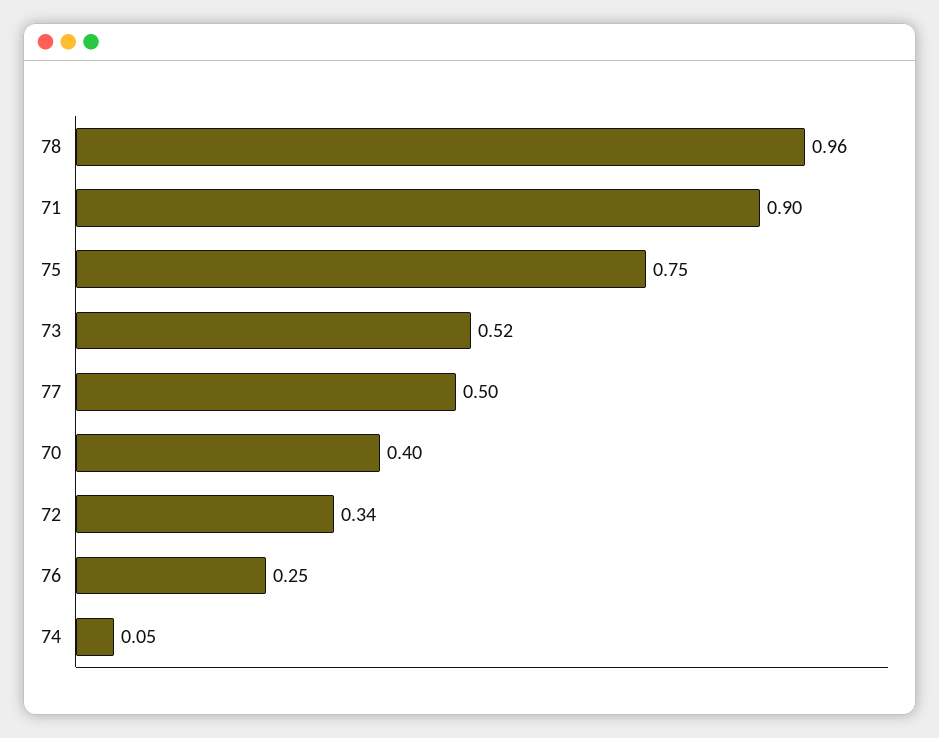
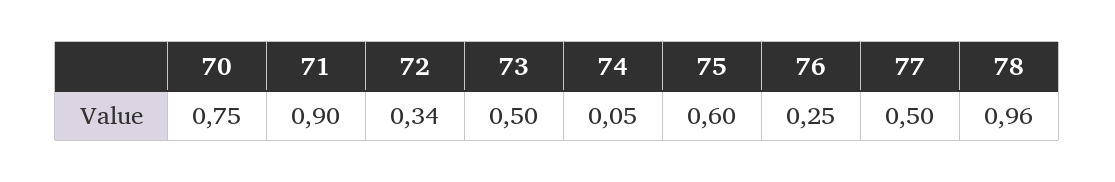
  {
    "78": 0.96,
    "71": 0.9,
-   "75": 0.75,
+   "75": 0.6,
-   "73": 0.52,
+   "73": 0.5,
    "77": 0.5,
-   "70": 0.4,
+   "70": 0.75,
    "72": 0.34,
    "76": 0.25,
    "74": 0.05
  }

